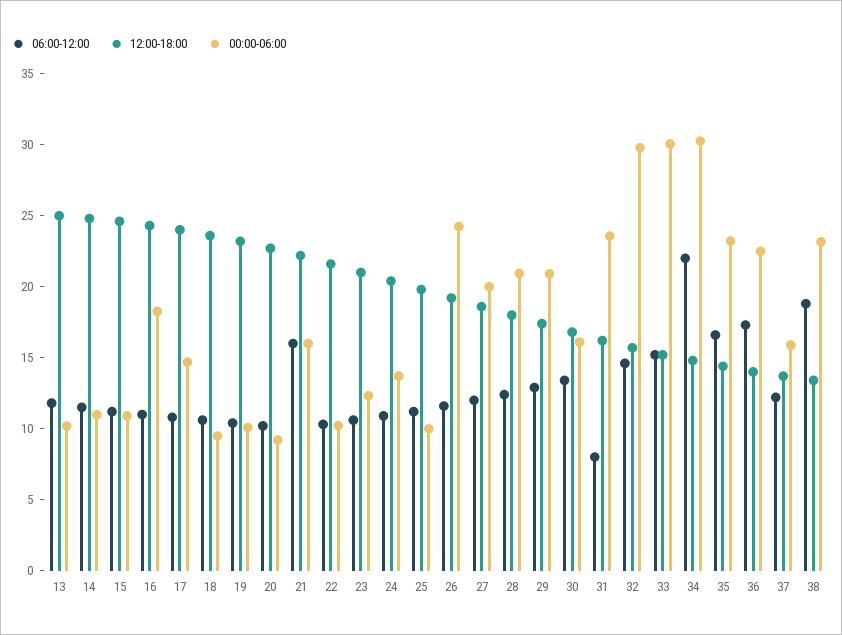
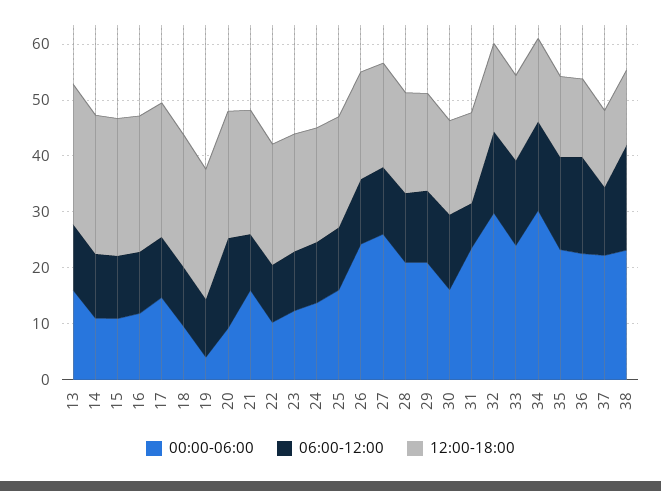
  {
    "06:00-12:00": {
      "13": 12,
      "14": 12,
      "15": 11,
      "16": 11,
      "17": 11,
      "18": 11,
      "19": 10,
-     "20": 10,
+     "20": 16,
-     "21": 16,
+     "21": 10,
      "22": 10,
      "23": 11,
      "24": 11,
      "25": 11,
      "26": 12,
      "27": 12,
      "28": 12,
      "29": 13,
      "30": 13,
      "31": 8,
      "32": 15,
      "33": 15,
-     "34": 22,
+     "34": 16,
      "35": 17,
      "36": 17,
      "37": 12,
      "38": 19
    },
    "12:00-18:00": {
      "13": 25,
      "14": 25,
      "15": 25,
      "16": 24,
      "17": 24,
      "18": 24,
      "19": 23,
      "20": 23,
      "21": 22,
      "22": 22,
      "23": 21,
      "24": 20,
      "25": 20,
      "26": 19,
      "27": 19,
      "28": 18,
      "29": 17,
      "30": 17,
      "31": 16,
      "32": 16,
      "33": 15,
      "34": 15,
      "35": 14,
      "36": 14,
      "37": 14,
      "38": 13
    },
    "00:00-06:00": {
-     "13": 10,
+     "13": 16,
      "14": 11,
      "15": 11,
-     "16": 18,
+     "16": 12,
      "17": 15,
      "18": 9,
-     "19": 10,
+     "19": 4,
      "20": 9,
      "21": 16,
      "22": 10,
      "23": 12,
      "24": 14,
-     "25": 10,
+     "25": 16,
      "26": 24,
-     "27": 20,
+     "27": 26,
      "28": 21,
      "29": 21,
      "30": 16,
      "31": 24,
      "32": 30,
-     "33": 30,
+     "33": 24,
      "34": 30,
      "35": 23,
      "36": 23,
-     "37": 16,
+     "37": 22,
      "38": 23
    }
  }

